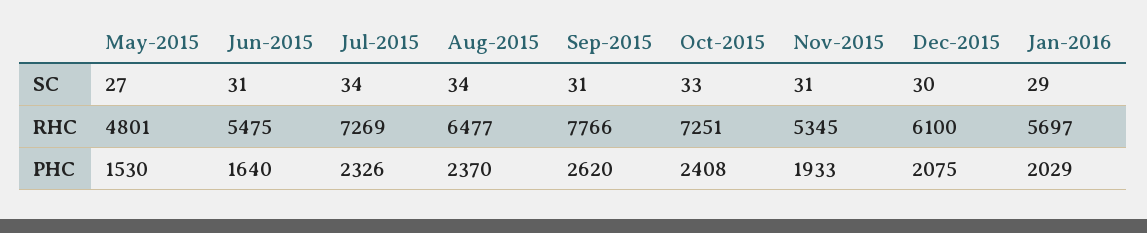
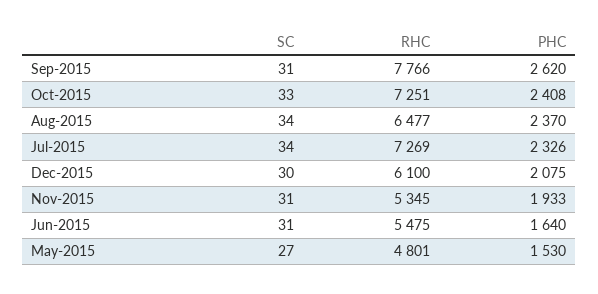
  {
    "May-2015": {
      "SC": 27,
      "RHC": 4801,
      "PHC": 1530
    },
    "Jun-2015": {
      "SC": 31,
      "RHC": 5475,
      "PHC": 1640
    },
    "Jul-2015": {
      "SC": 34,
      "RHC": 7269,
      "PHC": 2326
    },
    "Aug-2015": {
      "SC": 34,
      "RHC": 6477,
      "PHC": 2370
    },
    "Sep-2015": {
      "SC": 31,
      "RHC": 7766,
      "PHC": 2620
    },
    "Oct-2015": {
      "SC": 33,
      "RHC": 7251,
      "PHC": 2408
    },
    "Nov-2015": {
      "SC": 31,
      "RHC": 5345,
      "PHC": 1933
    },
    "Dec-2015": {
      "SC": 30,
      "RHC": 6100,
      "PHC": 2075
-   },
+   }
-   "Jan-2016": {
-     "SC": 29,
-     "RHC": 5697,
-     "PHC": 2029
-   }
  }

